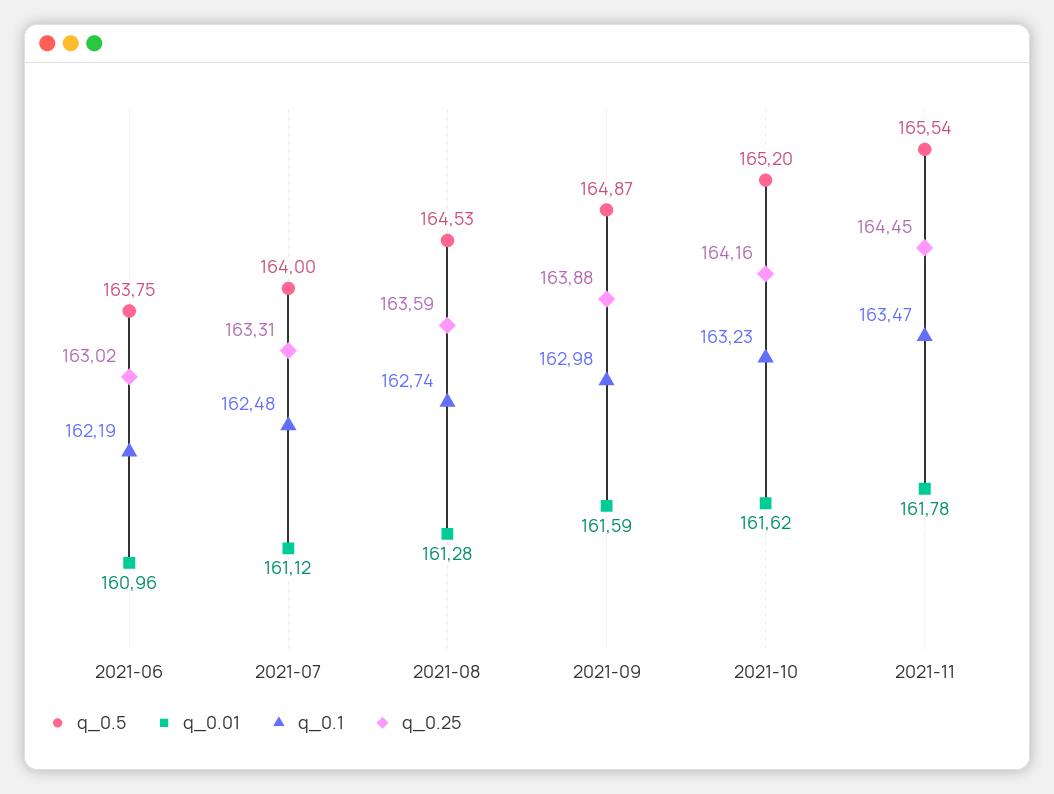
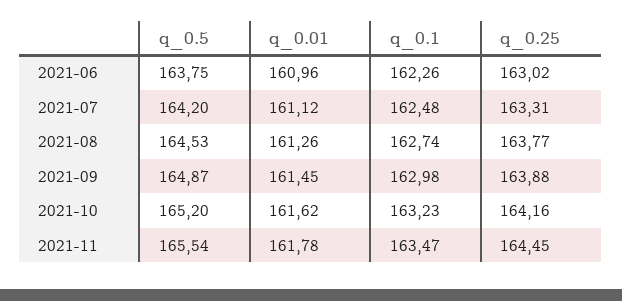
  {
    "q_0.5": {
      "2021-06": 163.75,
-     "2021-07": 164,
+     "2021-07": 164.2,
      "2021-08": 164.53,
      "2021-09": 164.87,
      "2021-10": 165.2,
      "2021-11": 165.54
    },
    "q_0.01": {
      "2021-06": 160.96,
      "2021-07": 161.12,
-     "2021-08": 161.28,
+     "2021-08": 161.26,
-     "2021-09": 161.59,
+     "2021-09": 161.45,
      "2021-10": 161.62,
      "2021-11": 161.78
    },
    "q_0.1": {
-     "2021-06": 162.19,
+     "2021-06": 162.26,
      "2021-07": 162.48,
      "2021-08": 162.74,
      "2021-09": 162.98,
      "2021-10": 163.23,
      "2021-11": 163.47
    },
    "q_0.25": {
      "2021-06": 163.02,
      "2021-07": 163.31,
-     "2021-08": 163.59,
+     "2021-08": 163.77,
      "2021-09": 163.88,
      "2021-10": 164.16,
      "2021-11": 164.45
    }
  }

